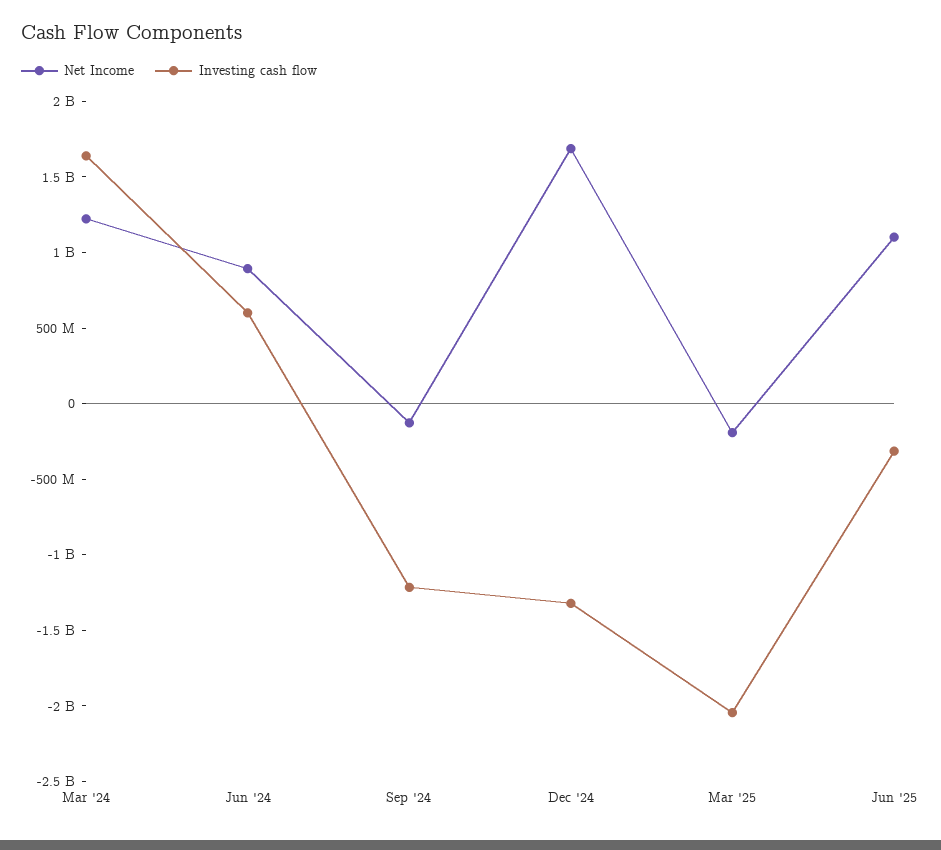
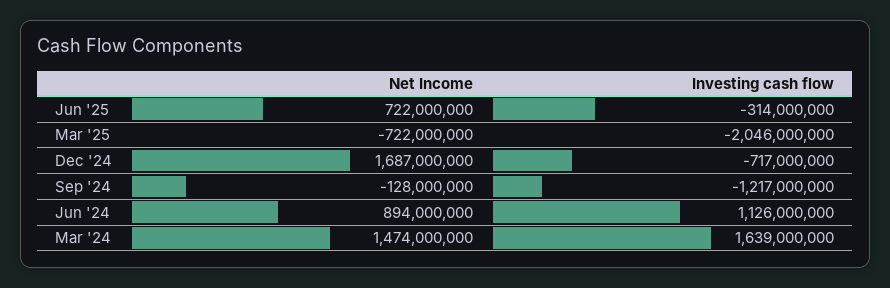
  {
    "Net Income": {
-     "Mar '24": 1200000000,
+     "Mar '24": 1474000000,
      "Jun '24": 894000000,
      "Sep '24": -128000000,
      "Dec '24": 1687000000,
-     "Mar '25": -200000000,
+     "Mar '25": -722000000,
-     "Jun '25": 1100000000
+     "Jun '25": 722000000
    },
    "Investing cash flow": {
      "Mar '24": 1639000000,
-     "Jun '24": 600000000,
+     "Jun '24": 1126000000,
      "Sep '24": -1217000000,
-     "Dec '24": -1300000000,
+     "Dec '24": -717000000,
      "Mar '25": -2046000000,
      "Jun '25": -314000000
    }
  }

